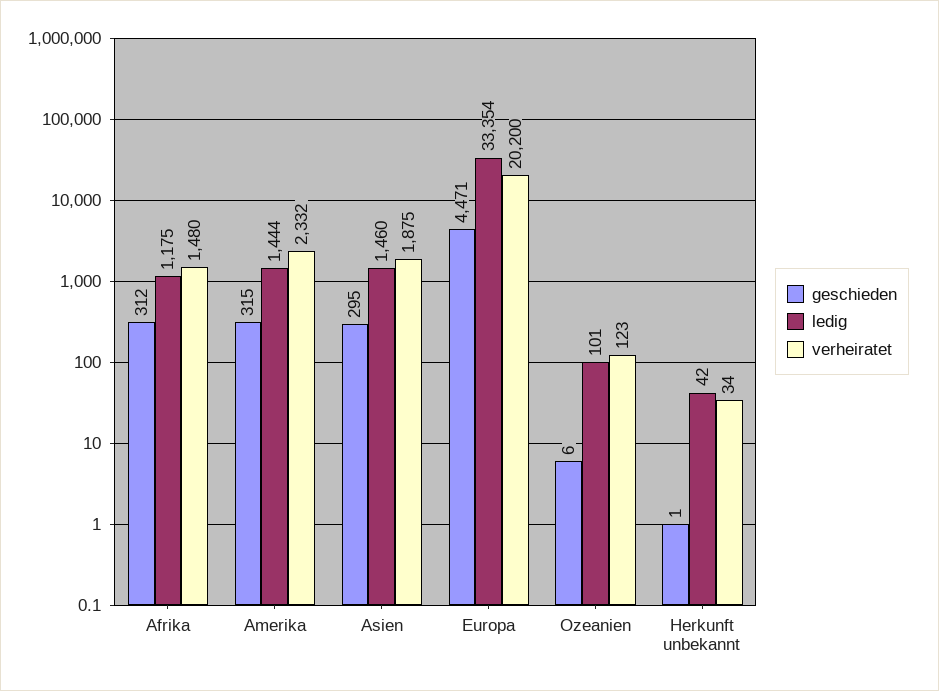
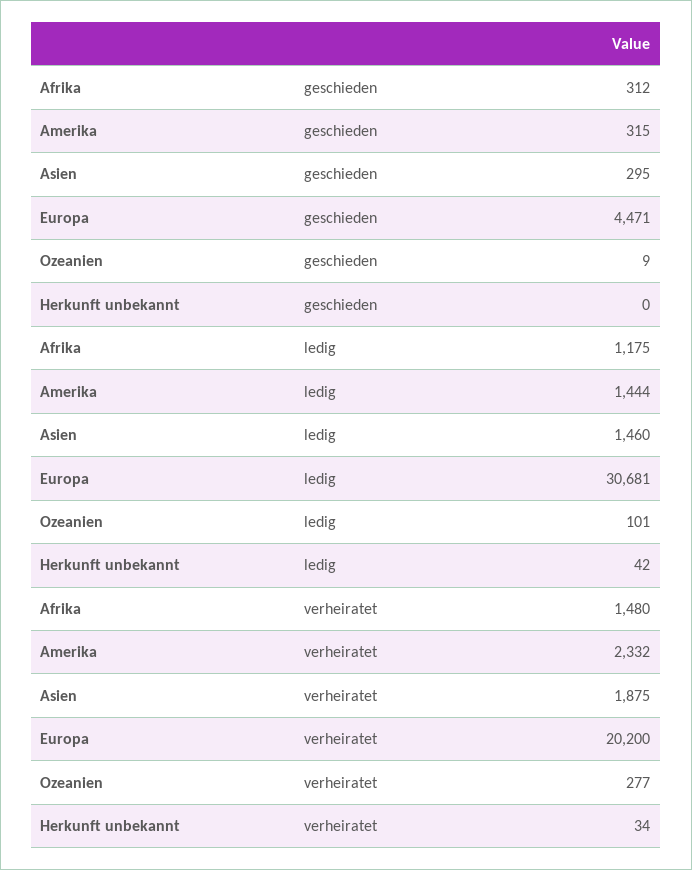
  {
    "geschieden": {
      "Afrika": 312,
      "Amerika": 315,
      "Asien": 295,
      "Europa": 4471,
-     "Ozeanien": 6,
+     "Ozeanien": 9,
-     "Herkunft unbekannt": 1
+     "Herkunft unbekannt": 0
    },
    "ledig": {
      "Afrika": 1175,
      "Amerika": 1444,
      "Asien": 1460,
-     "Europa": 33354,
+     "Europa": 30681,
      "Ozeanien": 101,
      "Herkunft unbekannt": 42
    },
    "verheiratet": {
      "Afrika": 1480,
      "Amerika": 2332,
      "Asien": 1875,
      "Europa": 20200,
-     "Ozeanien": 123,
+     "Ozeanien": 277,
      "Herkunft unbekannt": 34
    }
  }

